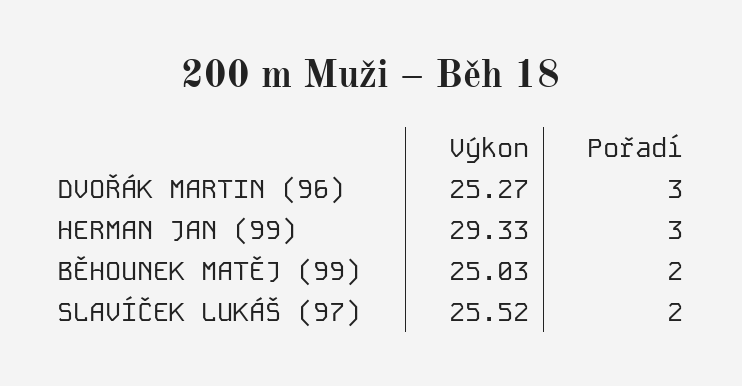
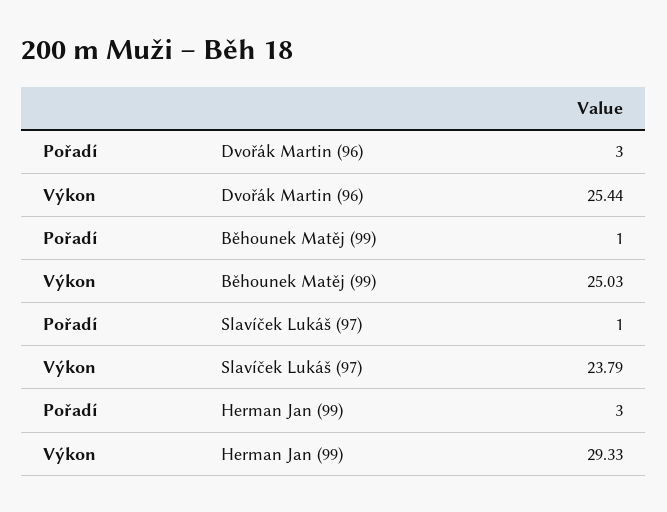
  {
    "Výkon": {
-     "DVOŘÁK MARTIN (96)": 25.27,
+     "DVOŘÁK MARTIN (96)": 25.44,
      "HERMAN JAN (99)": 29.33,
      "BĚHOUNEK MATĚJ (99)": 25.03,
-     "SLAVÍČEK LUKÁŠ (97)": 25.52
+     "SLAVÍČEK LUKÁŠ (97)": 23.79
    },
    "Pořadí": {
      "DVOŘÁK MARTIN (96)": 3,
      "HERMAN JAN (99)": 3,
-     "BĚHOUNEK MATĚJ (99)": 2,
+     "BĚHOUNEK MATĚJ (99)": 1,
-     "SLAVÍČEK LUKÁŠ (97)": 2
+     "SLAVÍČEK LUKÁŠ (97)": 1
    }
  }

